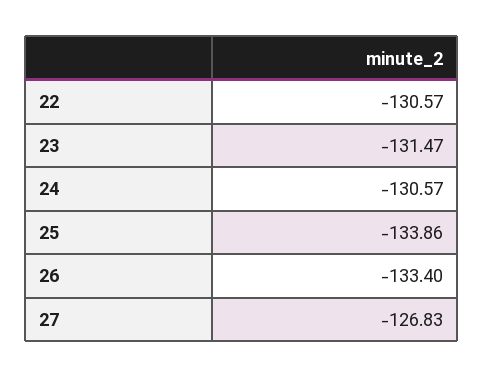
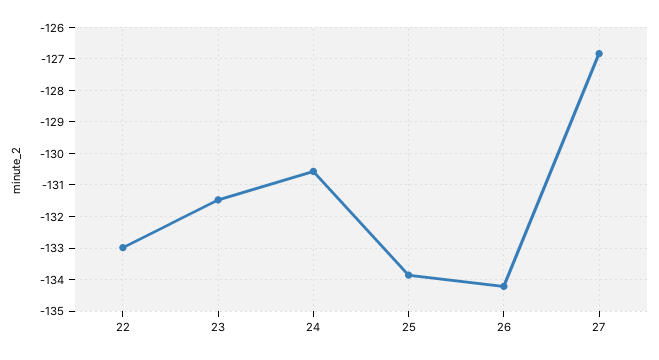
  {
-   "22": -130.57,
+   "22": -133,
    "23": -131.47,
    "24": -130.57,
    "25": -133.86,
-   "26": -133.4,
+   "26": -134.2,
    "27": -126.83
  }

